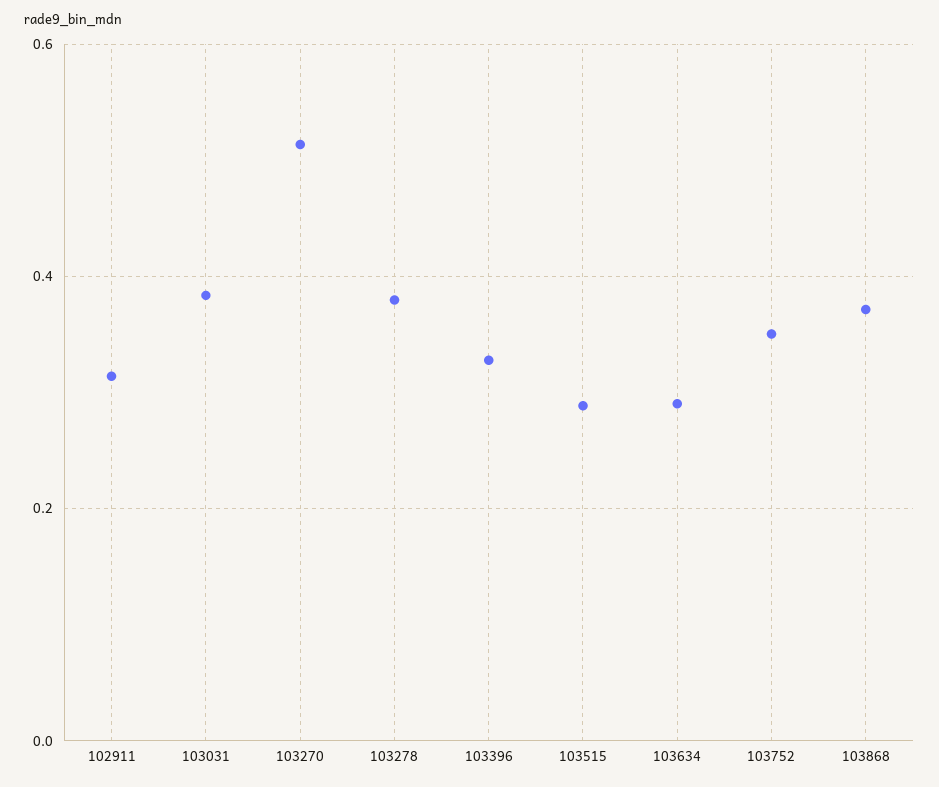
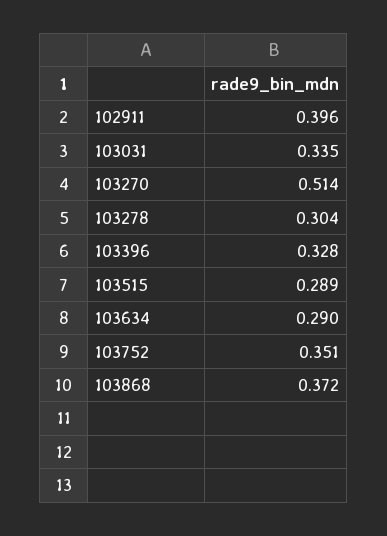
  {
-   "102911": 0.32,
+   "102911": 0.396,
-   "103031": 0.38,
+   "103031": 0.335,
    "103270": 0.514,
-   "103278": 0.38,
+   "103278": 0.304,
    "103396": 0.328,
    "103515": 0.289,
    "103634": 0.29,
    "103752": 0.351,
    "103868": 0.372
  }

